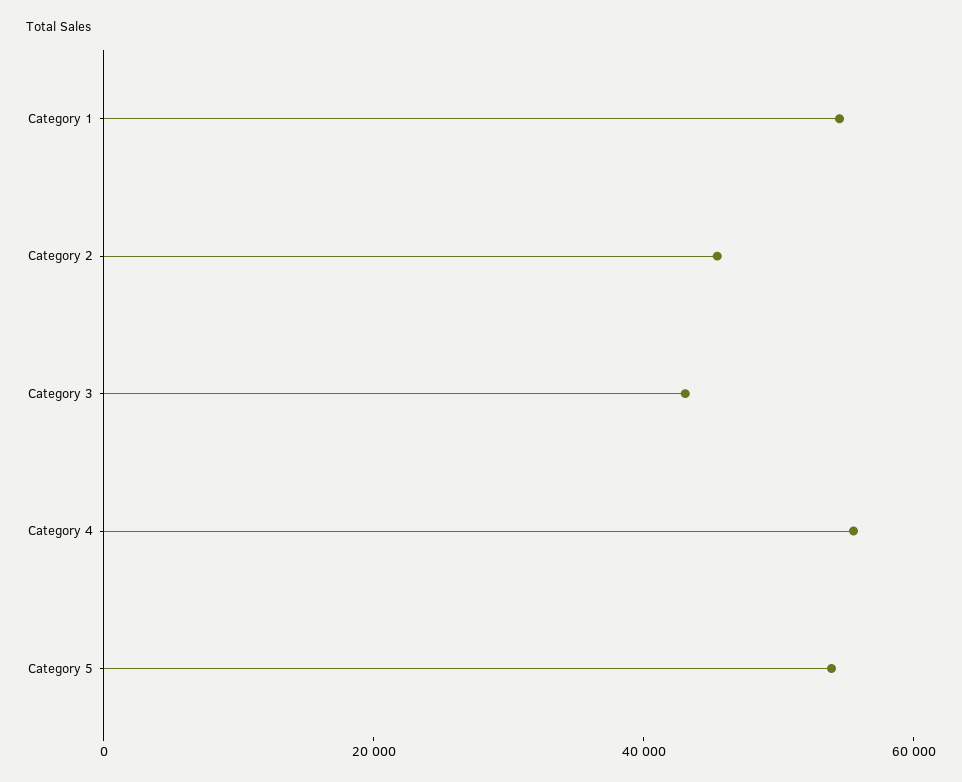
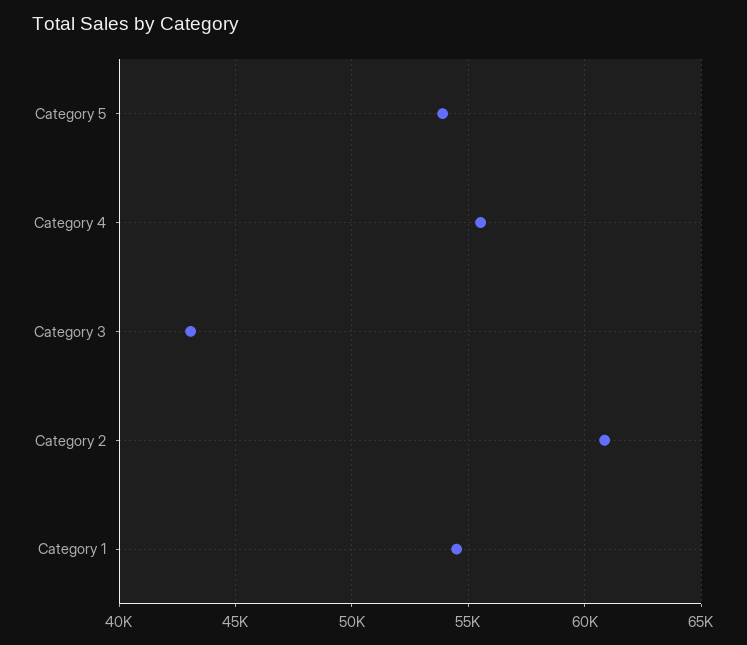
  {
    "Category 1": 54500,
-   "Category 2": 45000,
+   "Category 2": 61000,
    "Category 3": 43000,
    "Category 4": 55500,
    "Category 5": 54000
  }

